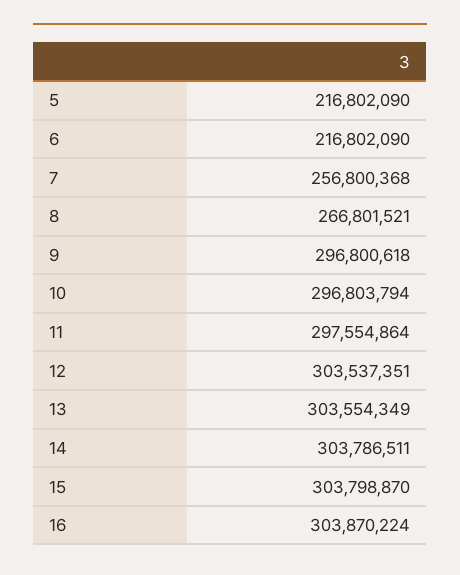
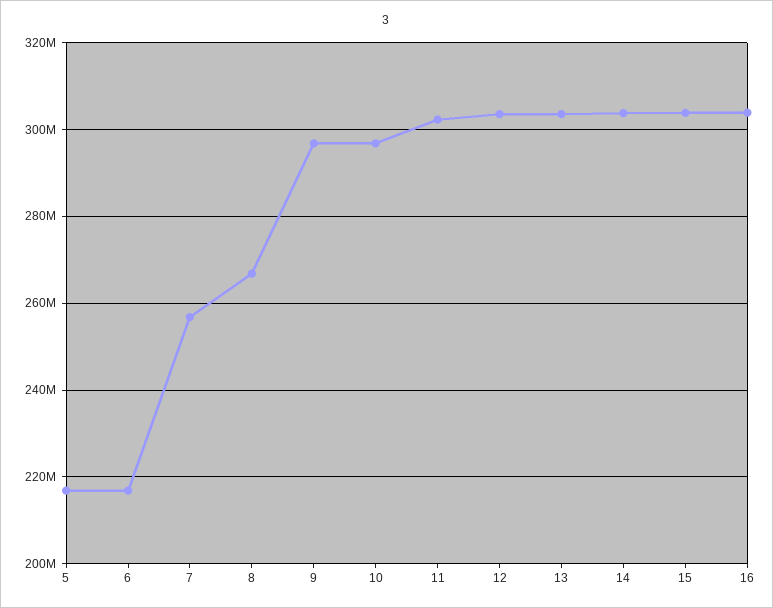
  {
    "5": 216802090,
    "6": 216802090,
    "7": 256800368,
    "8": 266801521,
    "9": 296800618,
    "10": 296803794,
-   "11": 297554864,
+   "11": 302000000,
    "12": 303537351,
    "13": 303554349,
    "14": 303786511,
    "15": 303798870,
    "16": 303870224
  }

